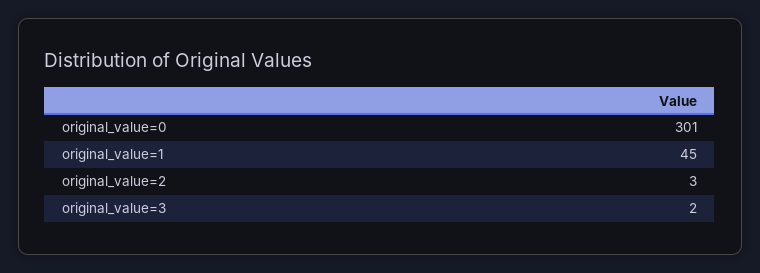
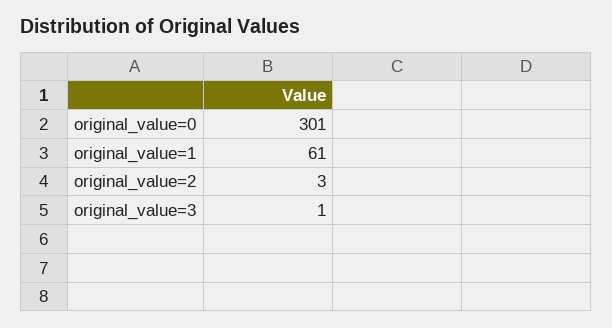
  {
    "original_value=0": 301,
-   "original_value=1": 45,
+   "original_value=1": 61,
    "original_value=2": 3,
-   "original_value=3": 2
+   "original_value=3": 1
  }

